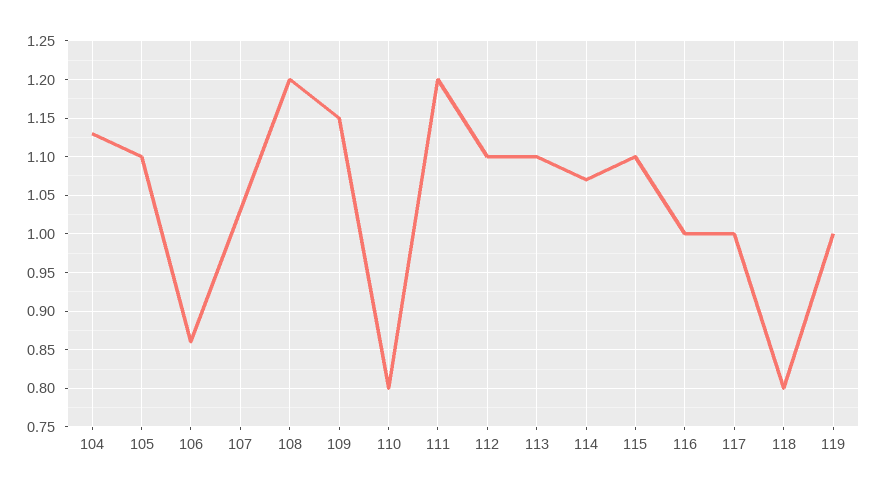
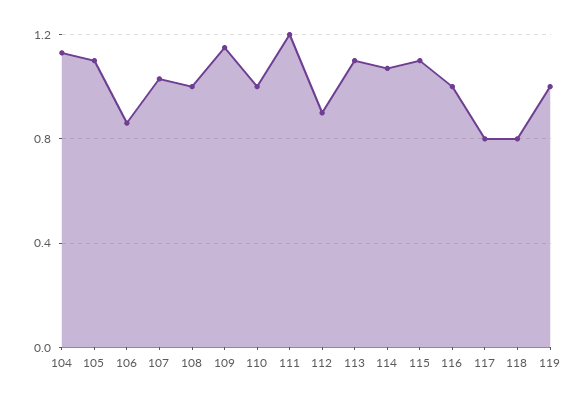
  {
    "104": 1.13,
    "105": 1.1,
    "106": 0.86,
    "107": 1.03,
-   "108": 1.2,
+   "108": 1,
    "109": 1.15,
-   "110": 0.8,
+   "110": 1,
    "111": 1.2,
-   "112": 1.1,
+   "112": 0.9,
    "113": 1.1,
    "114": 1.07,
    "115": 1.1,
    "116": 1,
-   "117": 1,
+   "117": 0.8,
    "118": 0.8,
    "119": 1
  }

